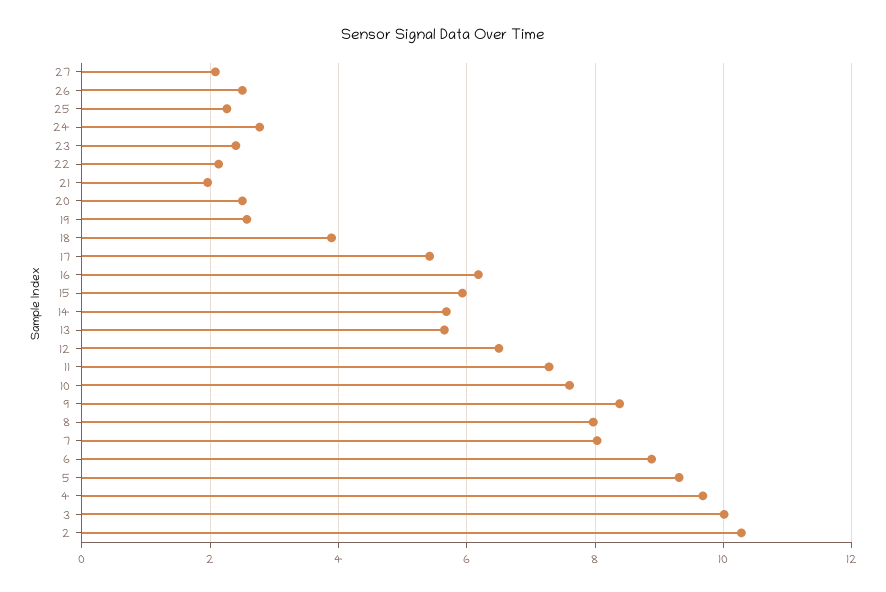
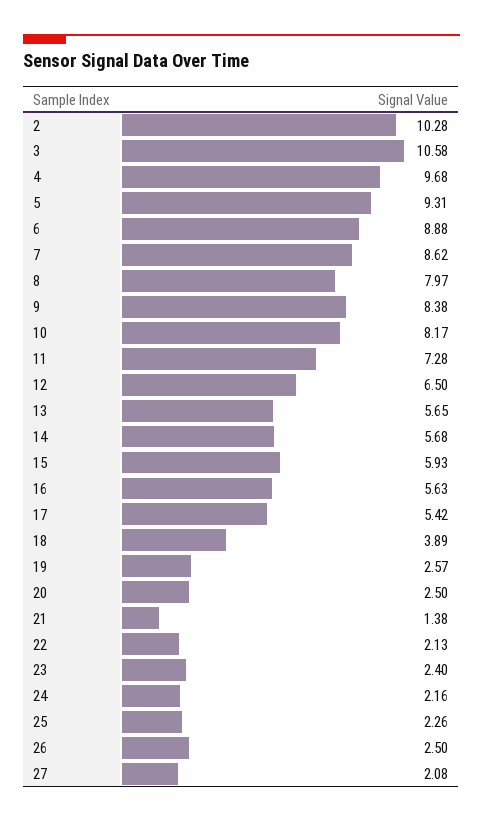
  {
    "27": 2.08,
    "26": 2.5,
    "25": 2.26,
-   "24": 2.8,
+   "24": 2.16,
    "23": 2.4,
    "22": 2.13,
-   "21": 2,
+   "21": 1.38,
    "20": 2.5,
    "19": 2.57,
    "18": 3.89,
    "17": 5.42,
-   "16": 6.2,
+   "16": 5.63,
    "15": 5.93,
    "14": 5.68,
    "13": 5.65,
    "12": 6.5,
    "11": 7.28,
-   "10": 7.6,
+   "10": 8.17,
    "9": 8.38,
    "8": 7.97,
-   "7": 8,
+   "7": 8.62,
    "6": 8.88,
    "5": 9.31,
    "4": 9.68,
-   "3": 10,
+   "3": 10.58,
    "2": 10.28
  }

